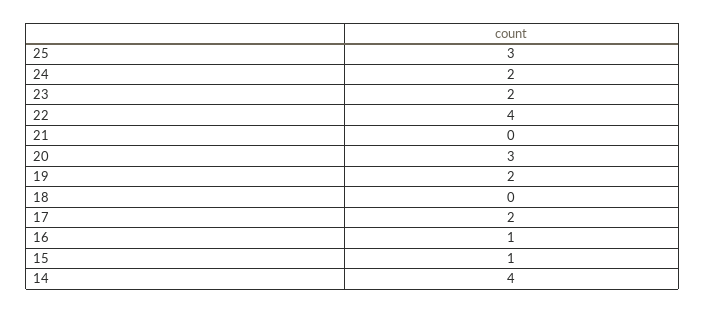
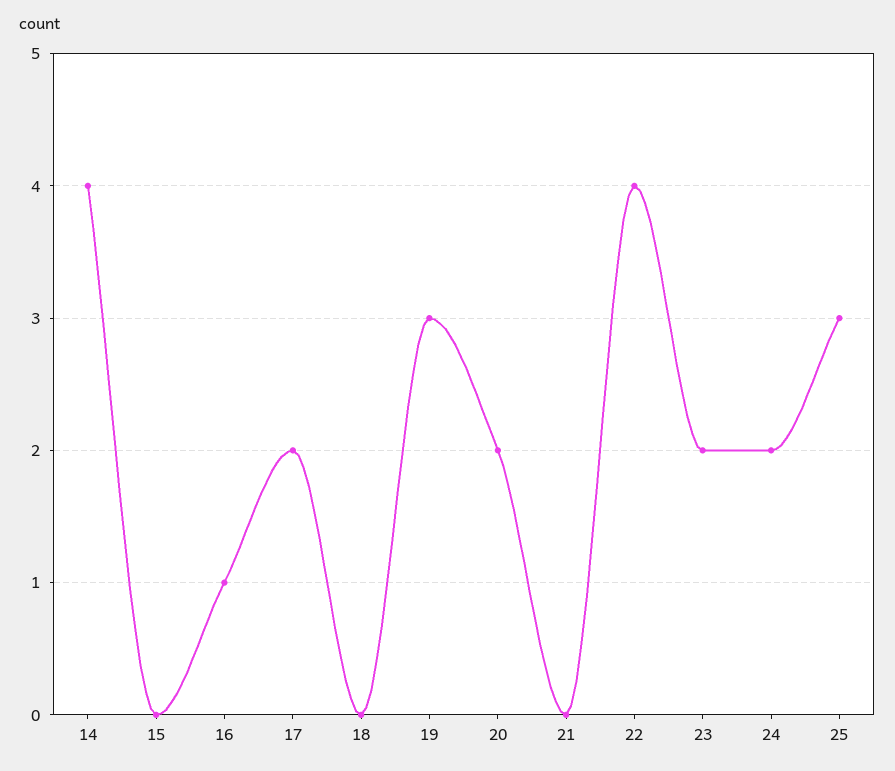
  {
    "25": 3,
    "24": 2,
    "23": 2,
    "22": 4,
    "21": 0,
-   "20": 3,
+   "20": 2,
-   "19": 2,
+   "19": 3,
    "18": 0,
    "17": 2,
    "16": 1,
-   "15": 1,
+   "15": 0,
    "14": 4
  }

